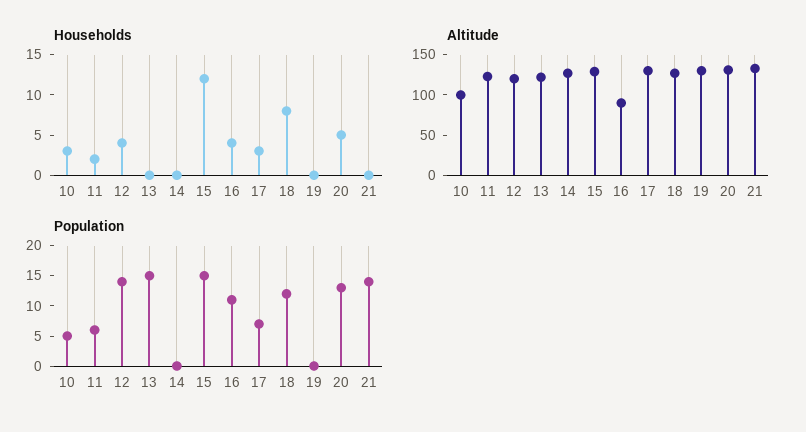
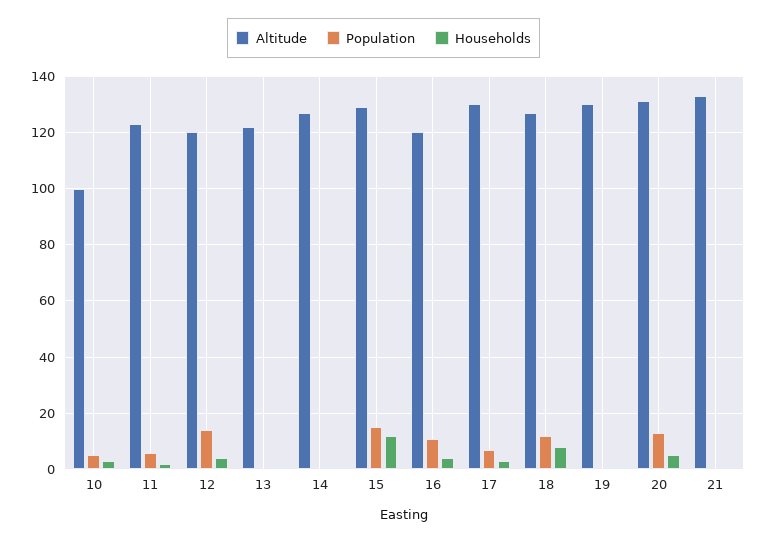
  {
    "Households": {
      "10": 3,
      "11": 2,
      "12": 4,
      "13": 0,
      "14": 0,
      "15": 12,
      "16": 4,
      "17": 3,
      "18": 8,
      "19": 0,
      "20": 5,
      "21": 0
    },
    "Altitude": {
      "10": 100,
      "11": 125,
      "12": 120,
      "13": 120,
      "14": 125,
      "15": 130,
-     "16": 90,
+     "16": 120,
      "17": 130,
      "18": 125,
      "19": 130,
      "20": 130,
      "21": 135
    },
    "Population": {
      "10": 5,
      "11": 5,
      "12": 15,
-     "13": 15,
+     "13": 0,
      "14": 0,
      "15": 15,
      "16": 10,
      "17": 5,
      "18": 10,
      "19": 0,
      "20": 15,
-     "21": 15
+     "21": 0
    }
  }

